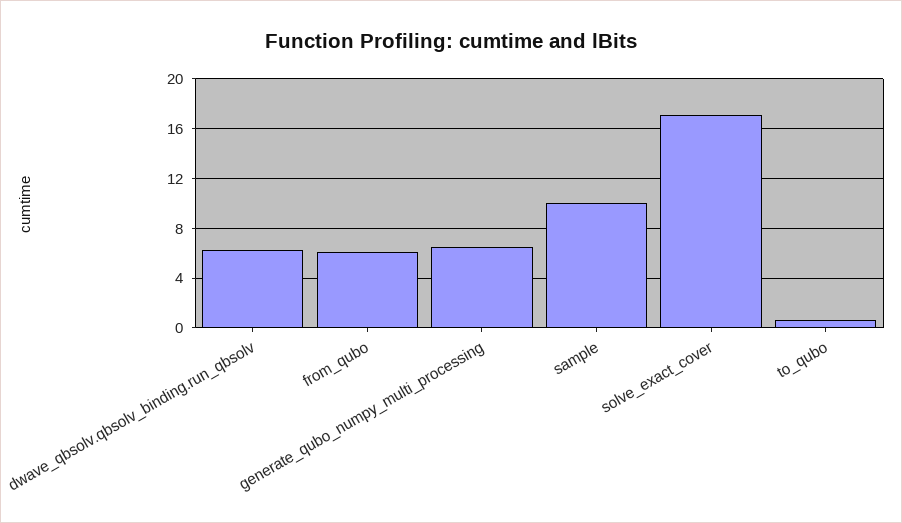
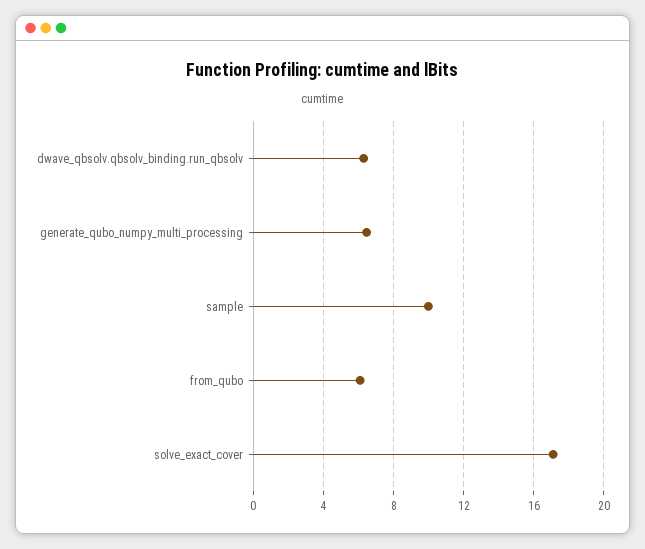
  {
    "dwave_qbsolv.qbsolv_binding.run_qbsolv": 6.5,
    "from_qubo": 6,
    "generate_qubo_numpy_multi_processing": 6.5,
    "sample": 10,
-   "solve_exact_cover": 17,
+   "solve_exact_cover": 17
-   "to_qubo": 0.5
  }

